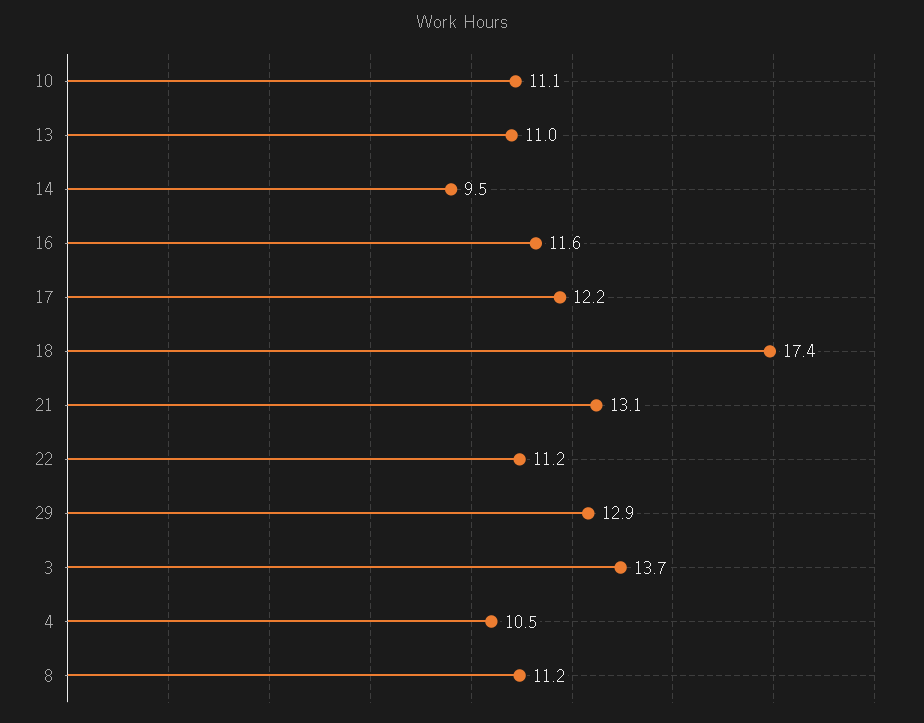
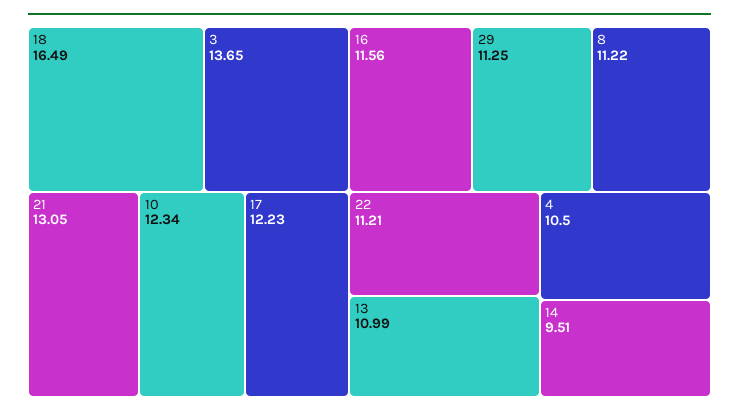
  {
-   "10": 11.1,
+   "10": 12.34,
    "13": 10.99,
    "14": 9.51,
    "16": 11.56,
    "17": 12.23,
-   "18": 17.4,
+   "18": 16.49,
    "21": 13.05,
    "22": 11.21,
-   "29": 12.9,
+   "29": 11.25,
    "3": 13.65,
    "4": 10.5,
    "8": 11.22
  }

